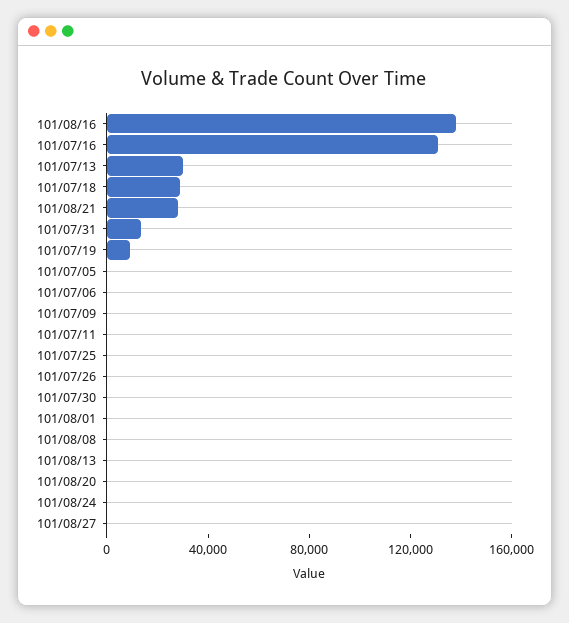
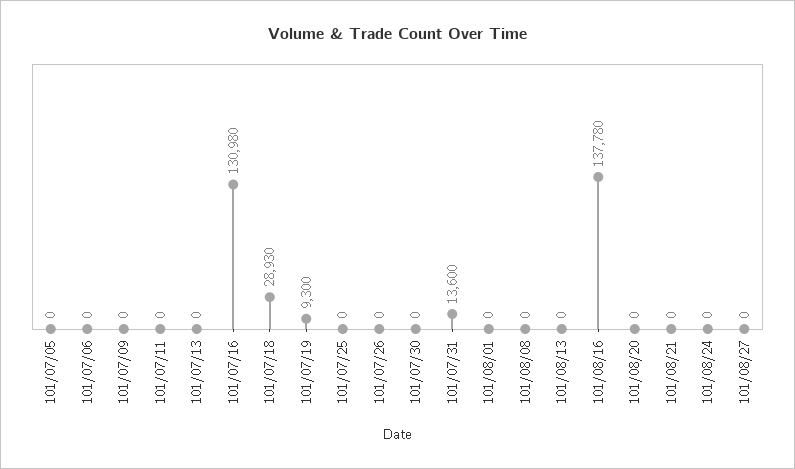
  {
    "101/08/16": 137780,
    "101/07/16": 130980,
-   "101/07/13": 30000,
+   "101/07/13": 0,
    "101/07/18": 28930,
-   "101/08/21": 30000,
+   "101/08/21": 0,
    "101/07/31": 13600,
    "101/07/19": 9300,
    "101/07/05": 0,
    "101/07/06": 0,
    "101/07/09": 0,
    "101/07/11": 0,
    "101/07/25": 0,
    "101/07/26": 0,
    "101/07/30": 0,
    "101/08/01": 0,
    "101/08/08": 0,
    "101/08/13": 0,
    "101/08/20": 0,
    "101/08/24": 0,
    "101/08/27": 0
  }

